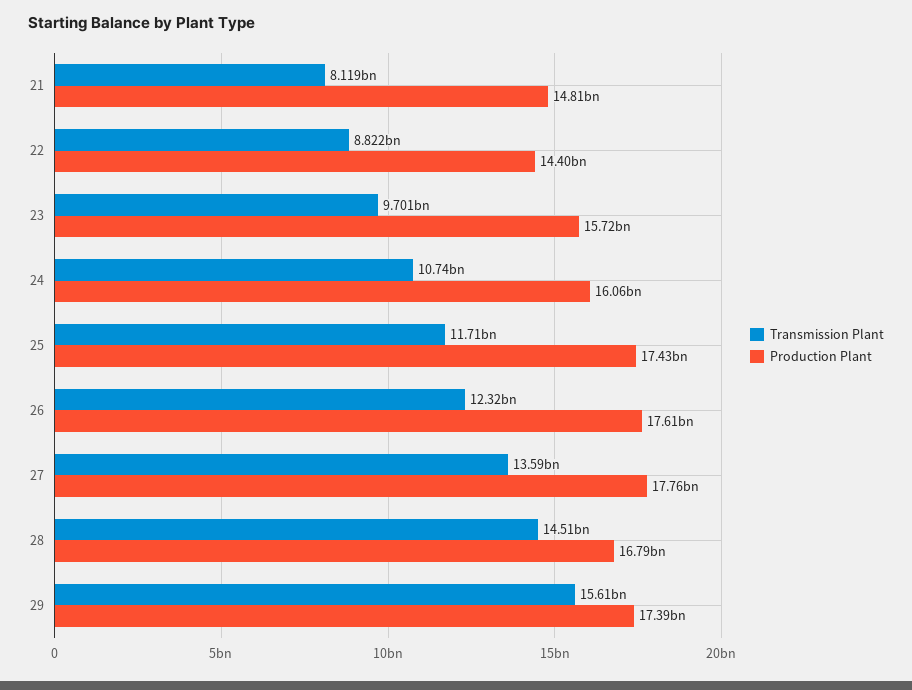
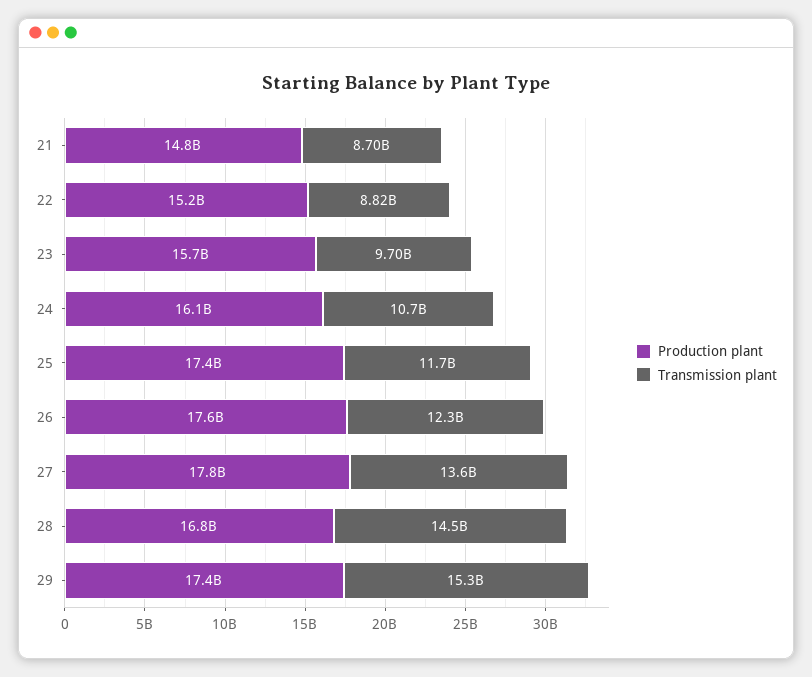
  {
    "Transmission Plant": {
-     "21": 8119000000,
+     "21": 8700000000,
      "22": 8822000000,
      "23": 9701000000,
      "24": 10740000000,
      "25": 11710000000,
      "26": 12320000000,
      "27": 13590000000,
      "28": 14510000000,
-     "29": 15610000000
+     "29": 15300000000
    },
    "Production Plant": {
      "21": 14810000000,
-     "22": 14400000000,
+     "22": 15200000000,
      "23": 15720000000,
      "24": 16060000000,
      "25": 17430000000,
      "26": 17610000000,
      "27": 17760000000,
      "28": 16790000000,
      "29": 17390000000
    }
  }

